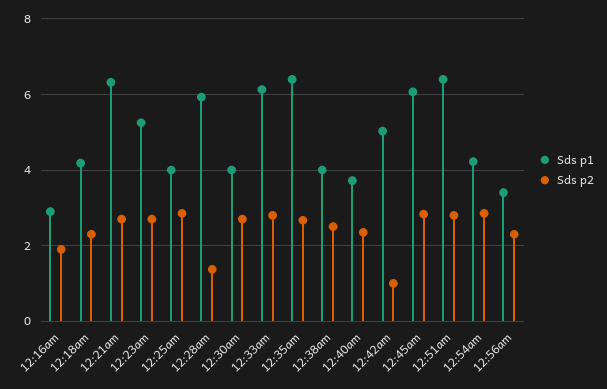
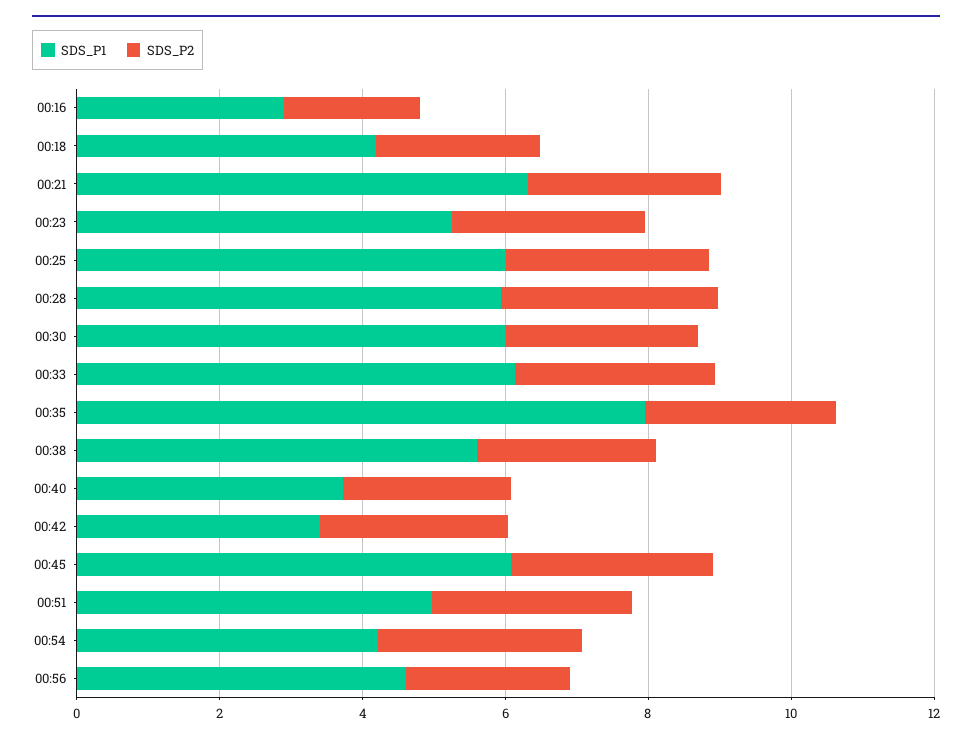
  {
    "Sds p1": {
      "12:16am": 3,
      "12:18am": 4.2,
      "12:21am": 6.4,
      "12:23am": 5.2,
-     "12:25am": 4,
+     "12:25am": 6,
      "12:28am": 6,
-     "12:30am": 4,
+     "12:30am": 6,
      "12:33am": 6.2,
-     "12:35am": 6.4,
+     "12:35am": 8,
-     "12:38am": 4,
+     "12:38am": 5.5,
      "12:40am": 3.8,
-     "12:42am": 5,
+     "12:42am": 3.5,
      "12:45am": 6,
-     "12:51am": 6.4,
+     "12:51am": 5,
      "12:54am": 4.2,
-     "12:56am": 3.4
+     "12:56am": 4.5
    },
    "Sds p2": {
      "12:16am": 2,
      "12:18am": 2.4,
      "12:21am": 2.8,
      "12:23am": 2.8,
      "12:25am": 2.8,
-     "12:28am": 1.4,
+     "12:28am": 3,
      "12:30am": 2.8,
      "12:33am": 2.8,
      "12:35am": 2.6,
      "12:38am": 2.6,
      "12:40am": 2.4,
-     "12:42am": 1,
+     "12:42am": 2.5,
      "12:45am": 2.8,
      "12:51am": 2.8,
      "12:54am": 2.8,
      "12:56am": 2.4
    }
  }

